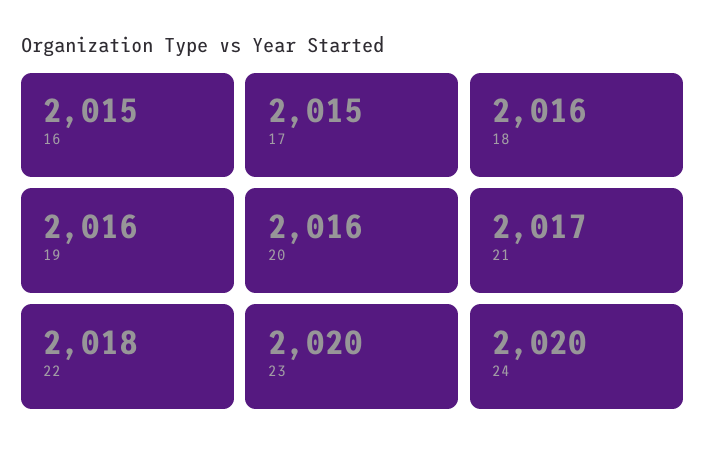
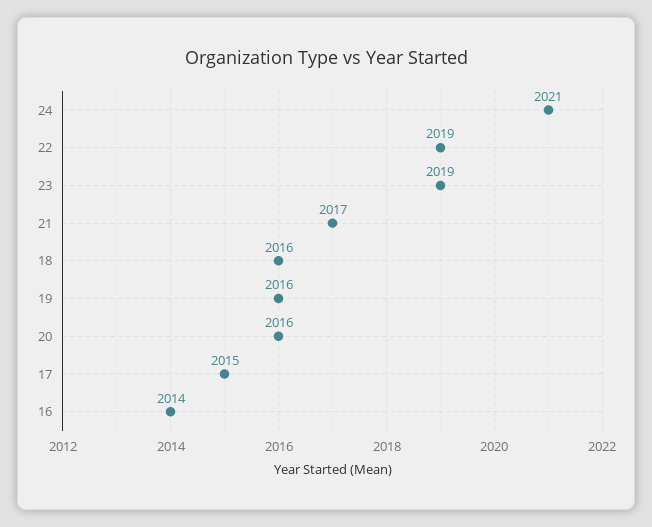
  {
-   "16": 2015,
+   "16": 2014,
    "17": 2015,
    "18": 2016,
    "19": 2016,
    "20": 2016,
    "21": 2017,
-   "22": 2018,
+   "22": 2019,
-   "23": 2020,
+   "23": 2019,
-   "24": 2020
+   "24": 2021
  }

